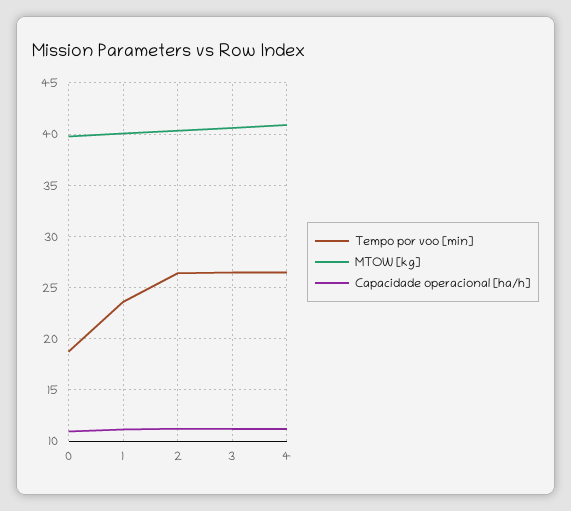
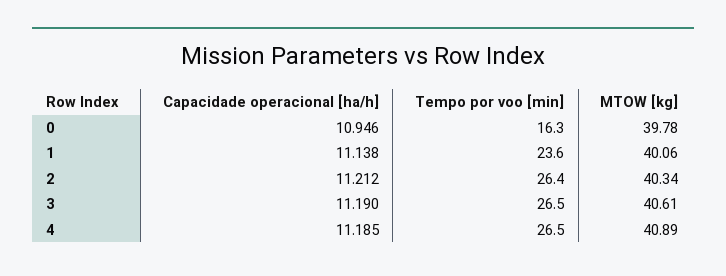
  {
    "Tempo por voo [min]": {
-     "0": 19,
+     "0": 16.3,
      "1": 23.6,
      "2": 26.4,
      "3": 26.5,
      "4": 26.5
    },
    "MTOW [kg]": {
      "0": 39.78,
      "1": 40.06,
      "2": 40.34,
      "3": 40.61,
      "4": 40.89
    },
    "Capacidade operacional [ha/h]": {
      "0": 10.946,
      "1": 11.138,
      "2": 11.212,
      "3": 11.19,
      "4": 11.185
    }
  }

